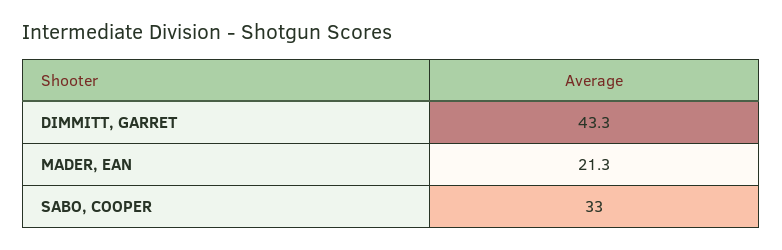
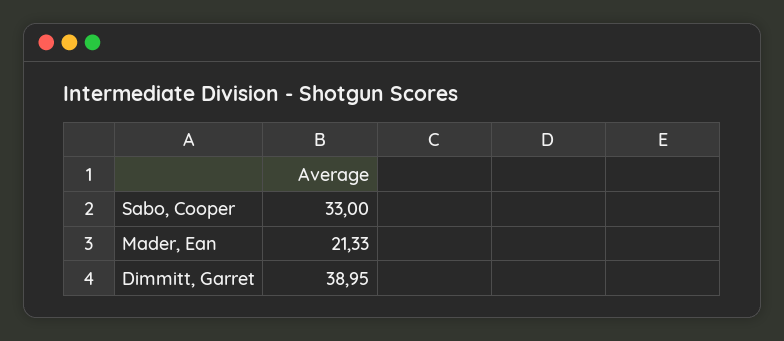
  {
-   "DIMMITT, GARRET": 43.3,
+   "DIMMITT, GARRET": 38.95,
    "MADER, EAN": 21.33,
    "SABO, COOPER": 33
  }

